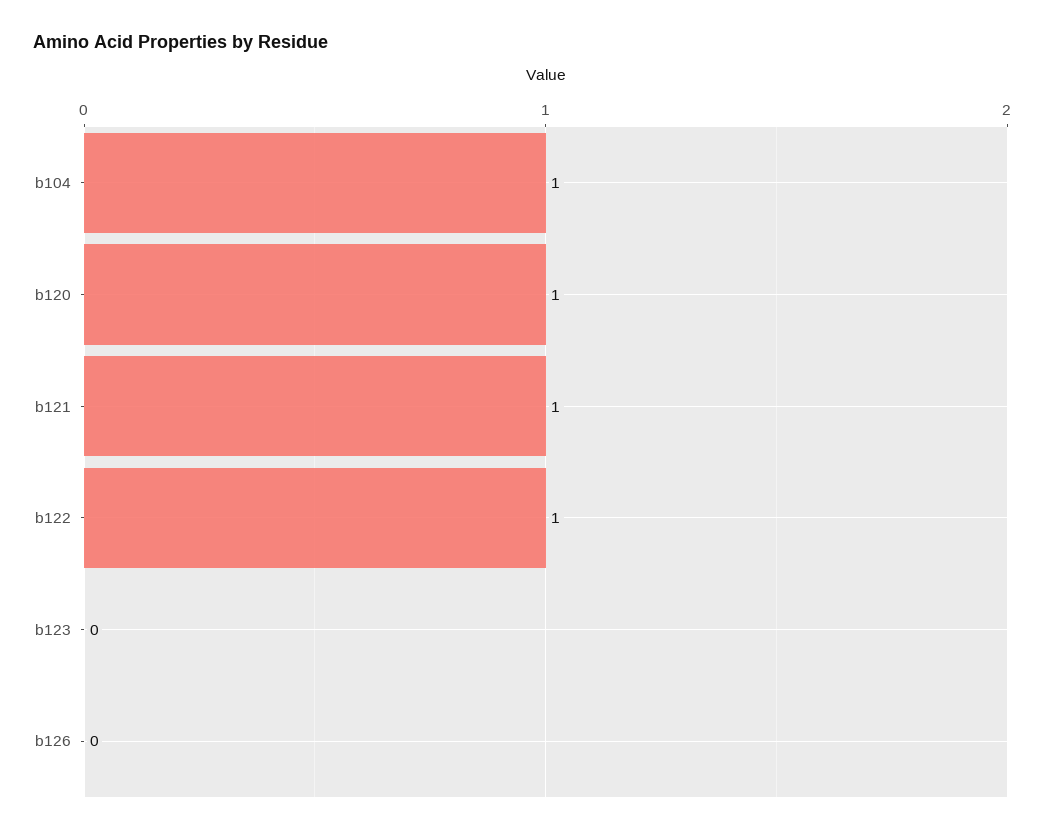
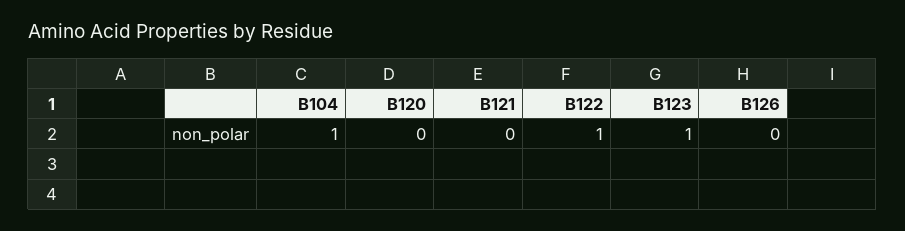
  {
    "b104": 1,
-   "b120": 1,
+   "b120": 0,
-   "b121": 1,
+   "b121": 0,
    "b122": 1,
-   "b123": 0,
+   "b123": 1,
    "b126": 0
  }

